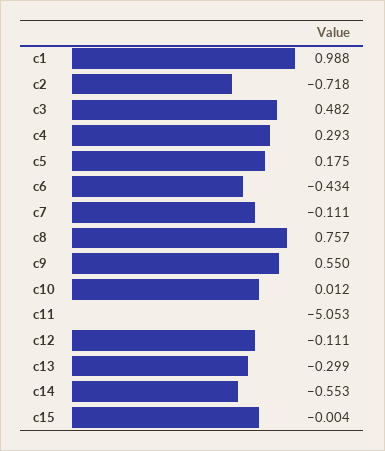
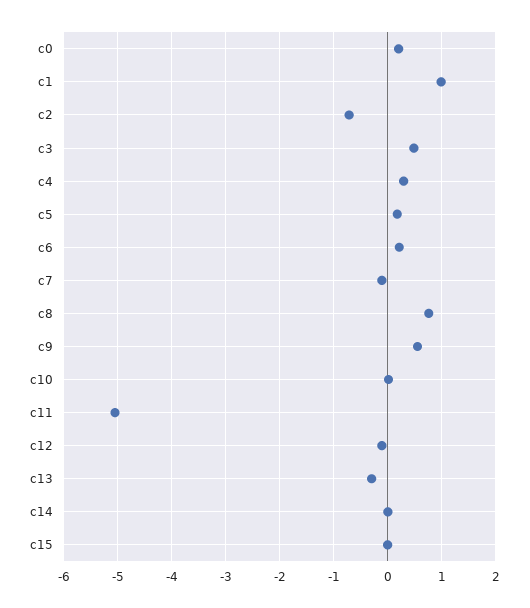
  {
    "c1": 0.988,
    "c2": -0.718,
    "c3": 0.482,
    "c4": 0.293,
    "c5": 0.175,
-   "c6": -0.434,
+   "c6": 0.2,
    "c7": -0.111,
    "c8": 0.757,
    "c9": 0.55,
    "c10": 0.012,
    "c11": -5.053,
    "c12": -0.111,
    "c13": -0.299,
-   "c14": -0.553,
+   "c14": 0,
-   "c15": -0.004
+   "c15": -0.004,
+   "c0": 0.2
  }

